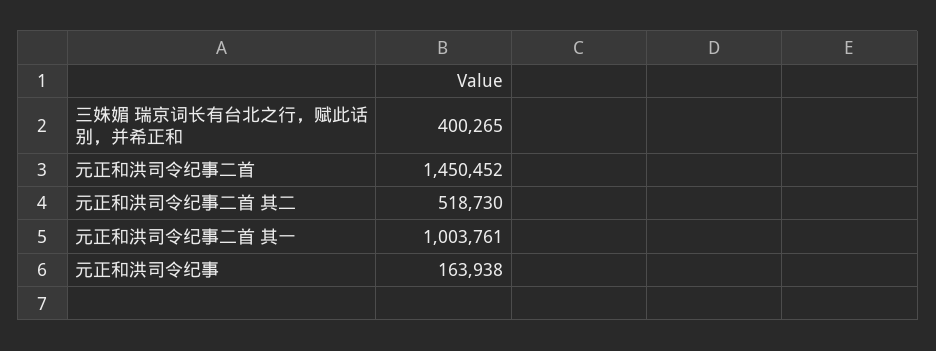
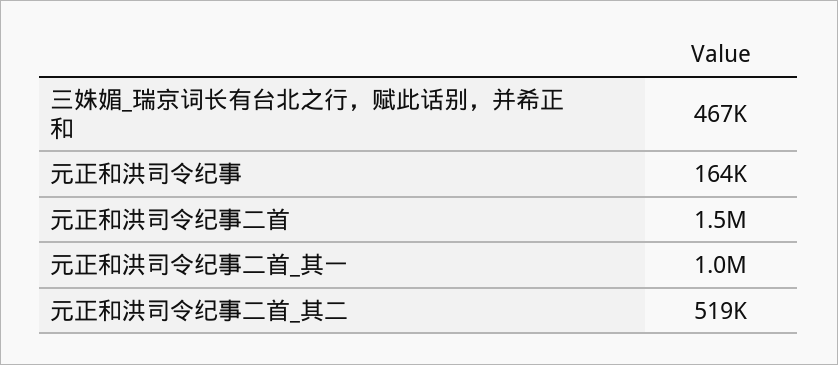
  {
-   "三姝媚 瑞京词长有台北之行，赋此话别，并希正和": 400265,
+   "三姝媚 瑞京词长有台北之行，赋此话别，并希正和": 467000,
    "元正和洪司令纪事二首": 1450452,
    "元正和洪司令纪事二首 其二": 518730,
    "元正和洪司令纪事二首 其一": 1003761,
    "元正和洪司令纪事": 163938
  }

